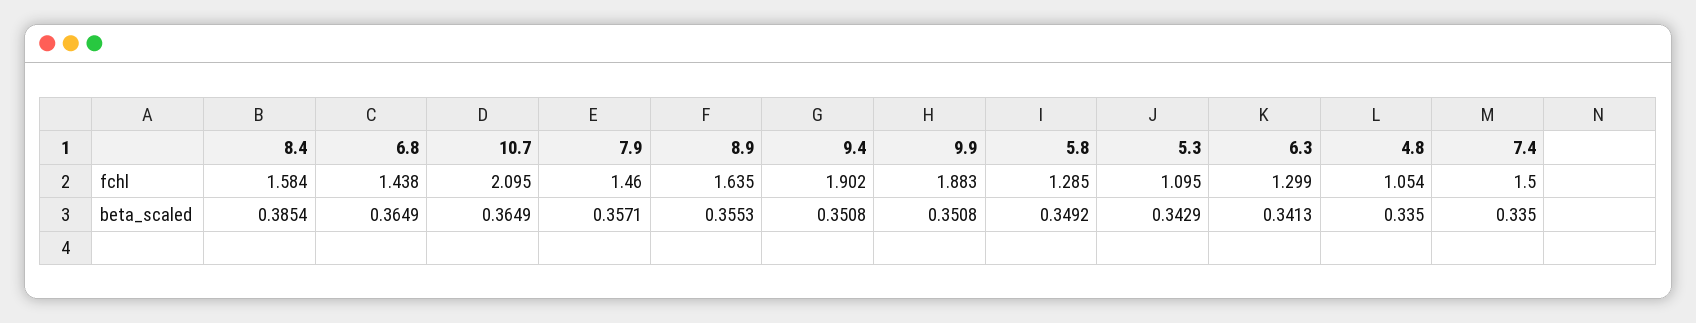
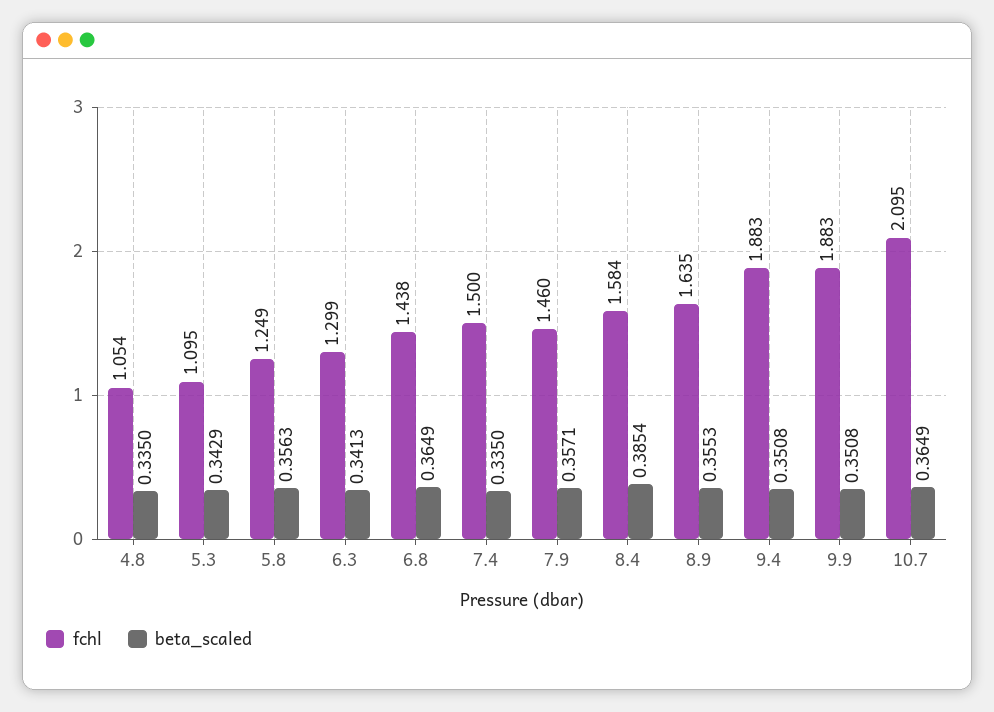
  {
    "fchl": {
      "8.4": 1.584,
      "6.8": 1.438,
      "10.7": 2.095,
      "7.9": 1.46,
      "8.9": 1.635,
-     "9.4": 1.902,
+     "9.4": 1.883,
      "9.9": 1.883,
-     "5.8": 1.285,
+     "5.8": 1.249,
      "5.3": 1.095,
      "6.3": 1.299,
      "4.8": 1.054,
      "7.4": 1.5
    },
    "beta_scaled": {
      "8.4": 0.3854,
      "6.8": 0.3649,
      "10.7": 0.3649,
      "7.9": 0.3571,
      "8.9": 0.3553,
      "9.4": 0.3508,
      "9.9": 0.3508,
-     "5.8": 0.3492,
+     "5.8": 0.3563,
      "5.3": 0.3429,
      "6.3": 0.3413,
      "4.8": 0.335,
      "7.4": 0.335
    }
  }

